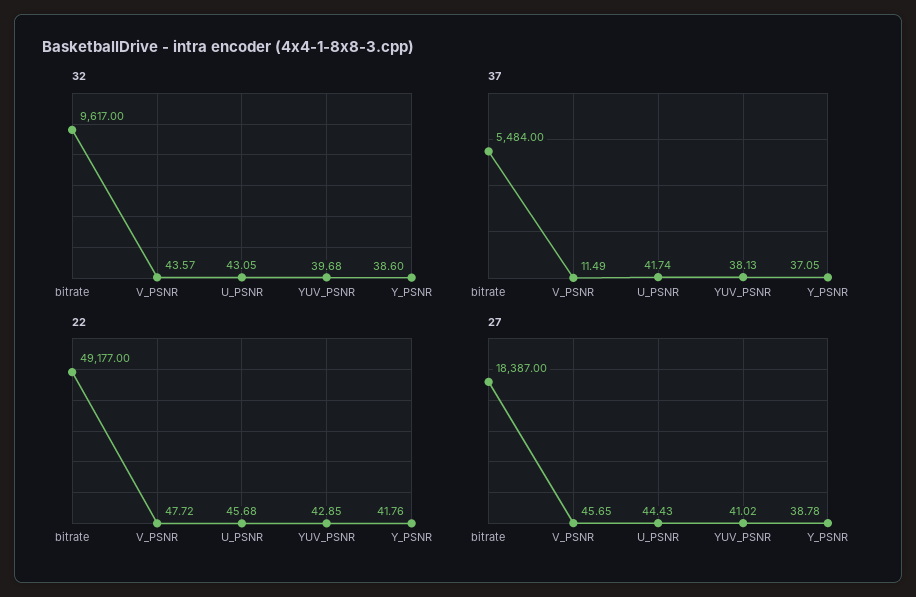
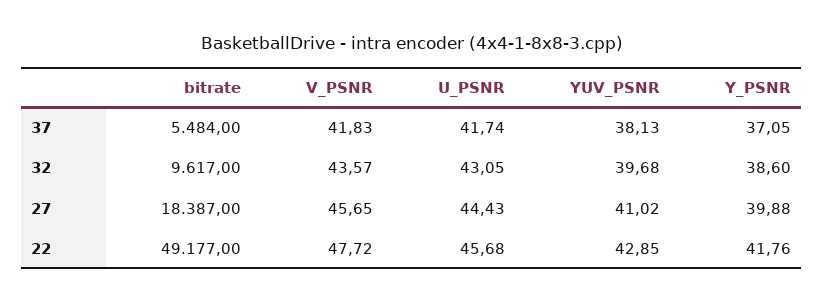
  {
    "32": {
      "bitrate": 9617,
      "V_PSNR": 43.57,
      "U_PSNR": 43.05,
      "YUV_PSNR": 39.68,
      "Y_PSNR": 38.6
    },
    "37": {
      "bitrate": 5484,
-     "V_PSNR": 11.49,
+     "V_PSNR": 41.83,
      "U_PSNR": 41.74,
      "YUV_PSNR": 38.13,
      "Y_PSNR": 37.05
    },
    "22": {
      "bitrate": 49177,
      "V_PSNR": 47.72,
      "U_PSNR": 45.68,
      "YUV_PSNR": 42.85,
      "Y_PSNR": 41.76
    },
    "27": {
      "bitrate": 18387,
      "V_PSNR": 45.65,
      "U_PSNR": 44.43,
      "YUV_PSNR": 41.02,
-     "Y_PSNR": 38.78
+     "Y_PSNR": 39.88
    }
  }

